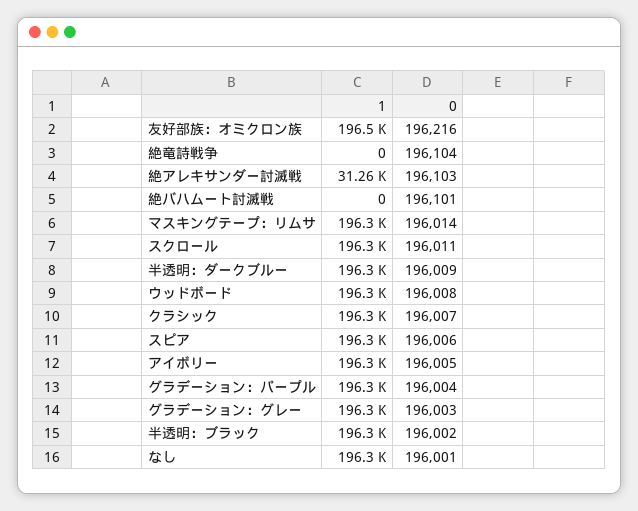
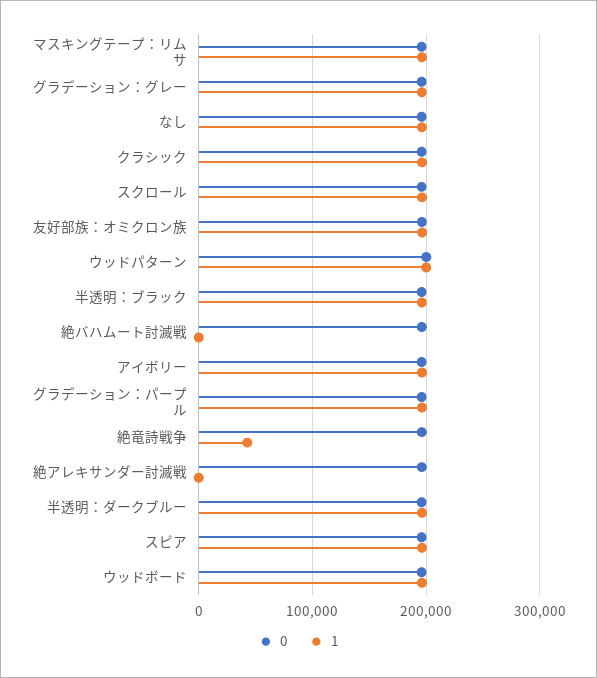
  {
    "1": {
      "友好部族：オミクロン族": 196500,
-     "絶竜詩戦争": 0,
+     "絶竜詩戦争": 40000,
-     "絶アレキサンダー討滅戦": 31260,
+     "絶アレキサンダー討滅戦": 0,
      "絶バハムート討滅戦": 0,
      "マスキングテープ：リムサ": 196300,
      "スクロール": 196300,
      "半透明：ダークブルー": 196300,
      "ウッドボード": 196300,
      "クラシック": 196300,
      "スピア": 196300,
      "アイボリー": 196300,
      "グラデーション：パープル": 196300,
      "グラデーション：グレー": 196300,
      "半透明：ブラック": 196300,
-     "なし": 196300
+     "なし": 196300,
+     "ウッドパターン": 200000
    },
    "0": {
      "友好部族：オミクロン族": 196216,
      "絶竜詩戦争": 196104,
      "絶アレキサンダー討滅戦": 196103,
      "絶バハムート討滅戦": 196101,
      "マスキングテープ：リムサ": 196014,
      "スクロール": 196011,
      "半透明：ダークブルー": 196009,
      "ウッドボード": 196008,
      "クラシック": 196007,
      "スピア": 196006,
      "アイボリー": 196005,
      "グラデーション：パープル": 196004,
      "グラデーション：グレー": 196003,
      "半透明：ブラック": 196002,
-     "なし": 196001
+     "なし": 196001,
+     "ウッドパターン": 200000
    }
  }

